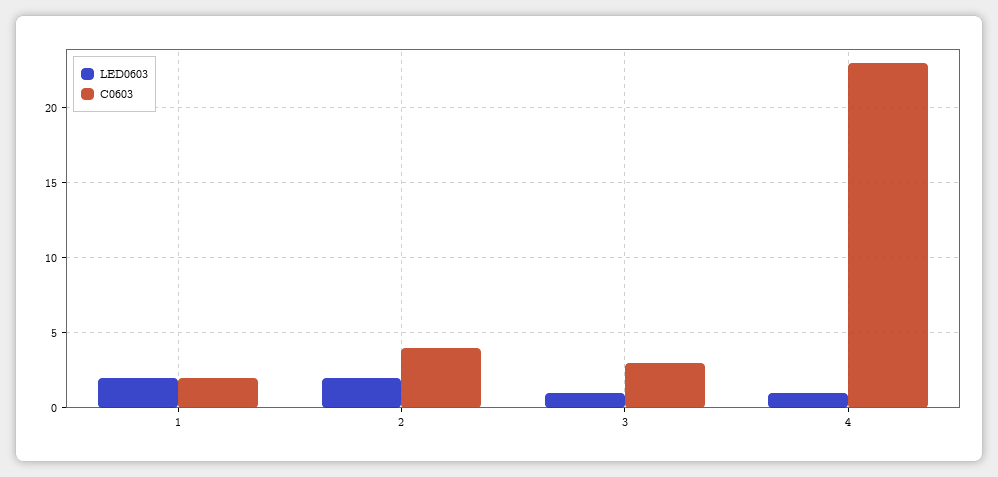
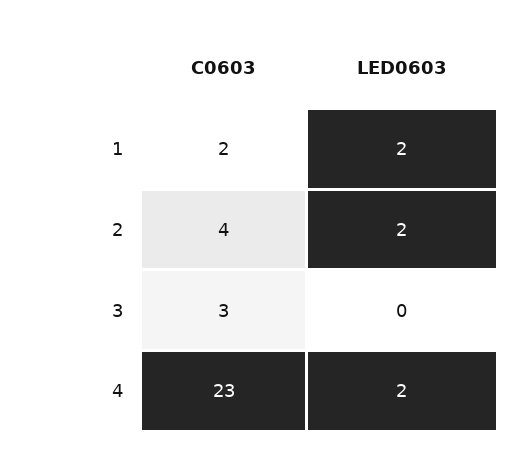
  {
    "LED0603": {
      "1": 2,
      "2": 2,
-     "3": 1,
+     "3": 0,
-     "4": 1
+     "4": 2
    },
    "C0603": {
      "1": 2,
      "2": 4,
      "3": 3,
      "4": 23
    }
  }

